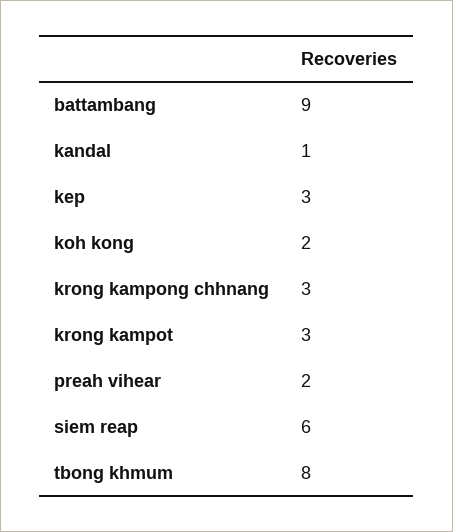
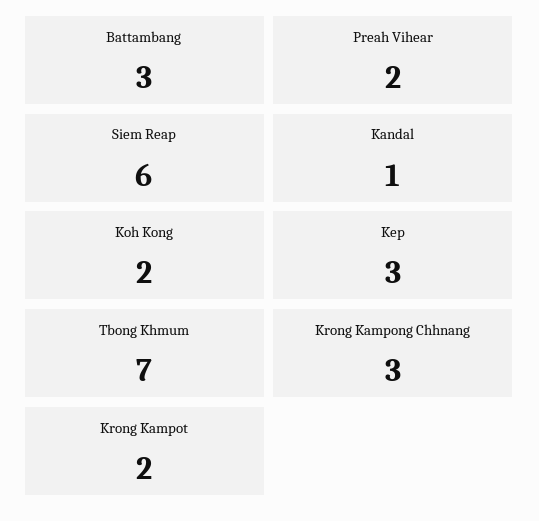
  {
-   "battambang": 9,
+   "battambang": 3,
    "kandal": 1,
    "kep": 3,
    "koh kong": 2,
    "krong kampong chhnang": 3,
-   "krong kampot": 3,
+   "krong kampot": 2,
    "preah vihear": 2,
    "siem reap": 6,
-   "tbong khmum": 8
+   "tbong khmum": 7
  }

